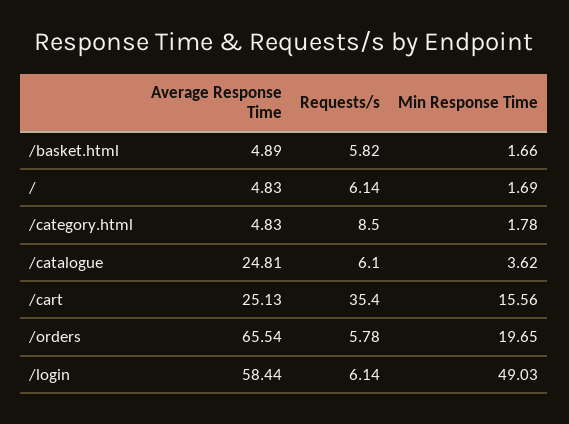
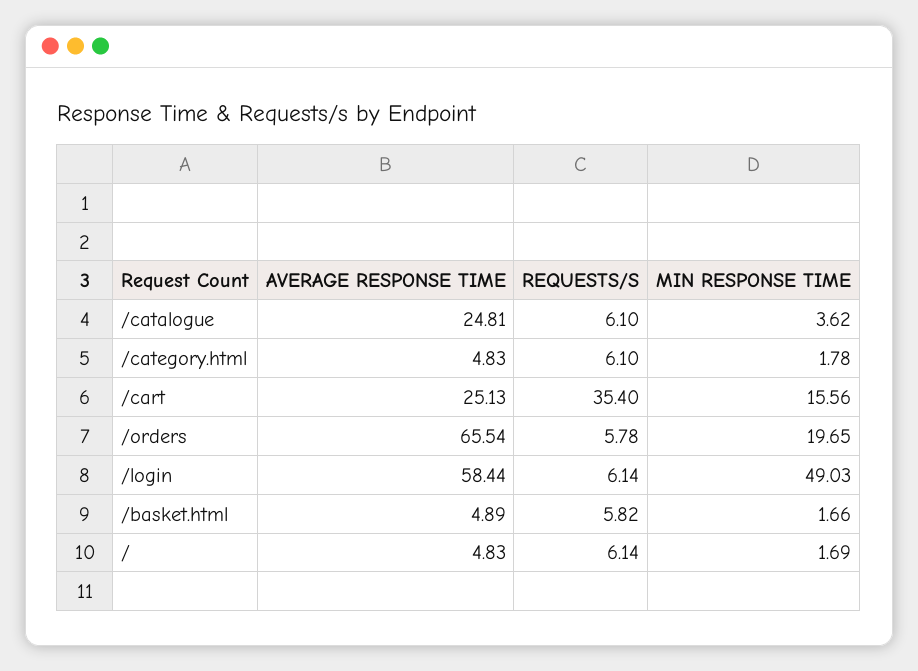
  {
    "Average Response Time": {
      "/basket.html": 4.89,
      "/": 4.83,
      "/category.html": 4.83,
      "/catalogue": 24.81,
      "/cart": 25.13,
      "/orders": 65.54,
      "/login": 58.44
    },
    "Requests/s": {
      "/basket.html": 5.82,
      "/": 6.14,
-     "/category.html": 8.5,
+     "/category.html": 6.1,
      "/catalogue": 6.1,
      "/cart": 35.4,
      "/orders": 5.78,
      "/login": 6.14
    },
    "Min Response Time": {
      "/basket.html": 1.66,
      "/": 1.69,
      "/category.html": 1.78,
      "/catalogue": 3.62,
      "/cart": 15.56,
      "/orders": 19.65,
      "/login": 49.03
    }
  }

